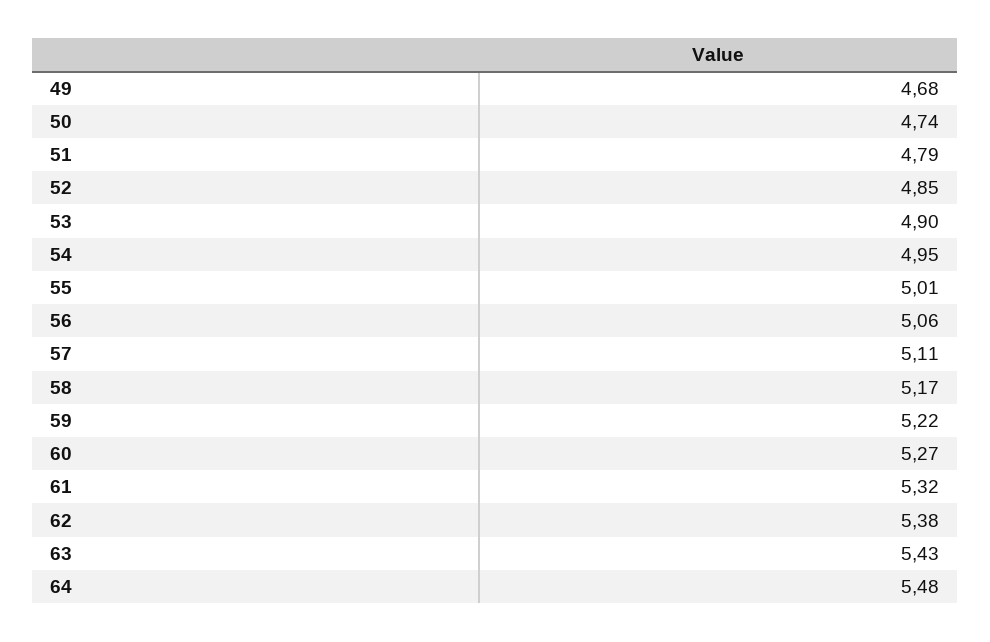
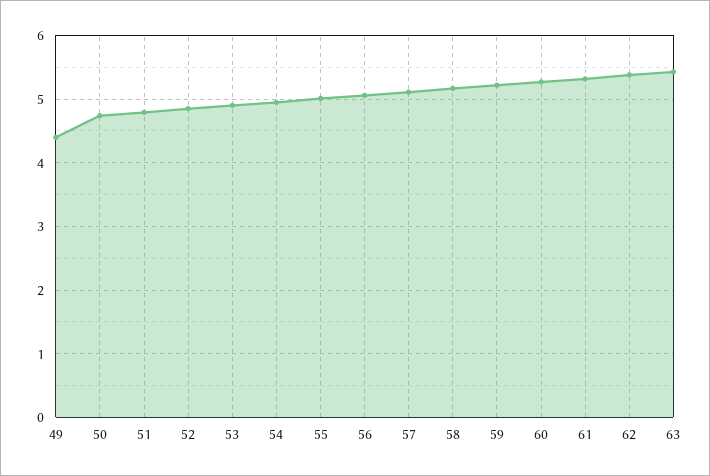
  {
-   "49": 4.68,
+   "49": 4.4,
    "50": 4.74,
    "51": 4.79,
    "52": 4.85,
    "53": 4.9,
    "54": 4.95,
    "55": 5.01,
    "56": 5.06,
    "57": 5.11,
    "58": 5.17,
    "59": 5.22,
    "60": 5.27,
    "61": 5.32,
    "62": 5.38,
-   "63": 5.43,
+   "63": 5.43
-   "64": 5.48
  }

